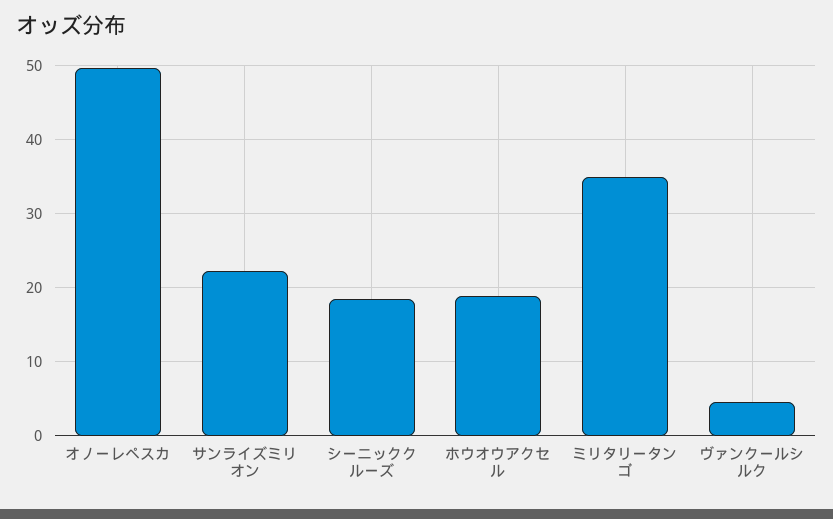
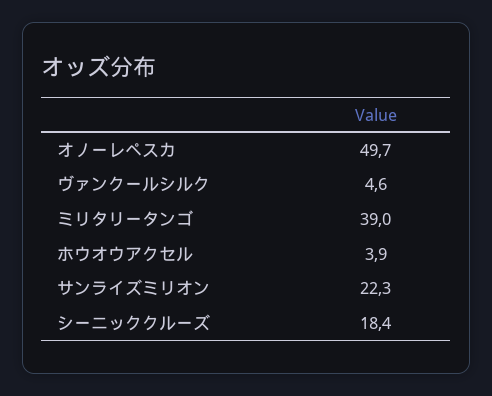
  {
    "オノーレペスカ": 49.7,
    "サンライズミリオン": 22.3,
    "シーニッククルーズ": 18.4,
-   "ホウオウアクセル": 19,
+   "ホウオウアクセル": 3.9,
-   "ミリタリータンゴ": 35,
+   "ミリタリータンゴ": 39,
    "ヴァンクールシルク": 4.6
  }

